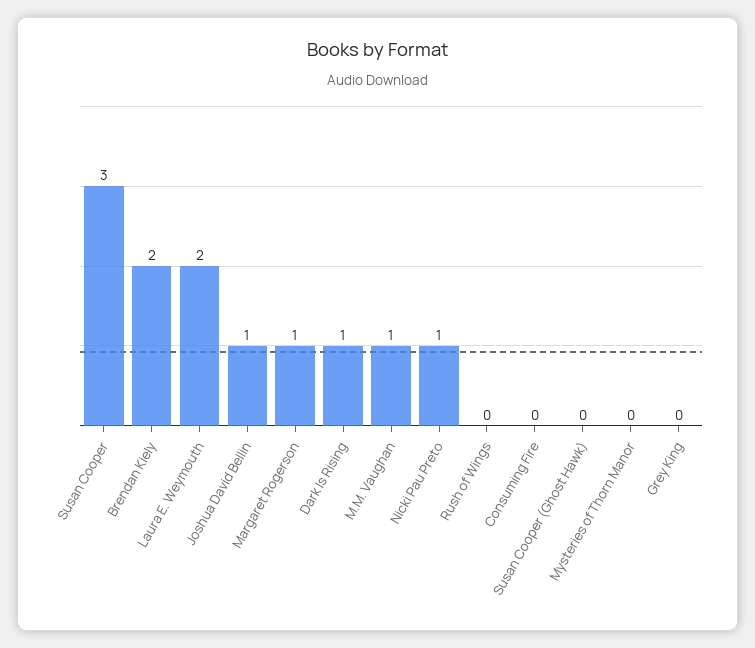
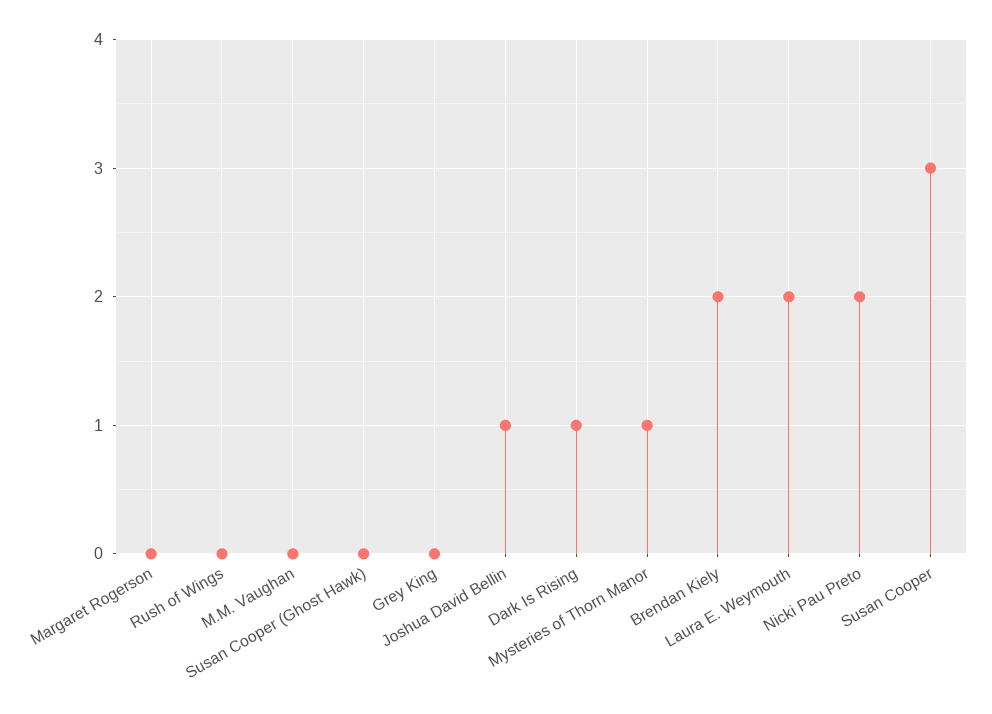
  {
    "Susan Cooper": 3,
    "Brendan Kiely": 2,
    "Laura E. Weymouth": 2,
    "Joshua David Bellin": 1,
-   "Margaret Rogerson": 1,
+   "Margaret Rogerson": 0,
    "Dark Is Rising": 1,
-   "M.M. Vaughan": 1,
+   "M.M. Vaughan": 0,
-   "Nicki Pau Preto": 1,
+   "Nicki Pau Preto": 2,
    "Rush of Wings": 0,
-   "Consuming Fire": 0,
    "Susan Cooper (Ghost Hawk)": 0,
-   "Mysteries of Thorn Manor": 0,
+   "Mysteries of Thorn Manor": 1,
    "Grey King": 0
  }

